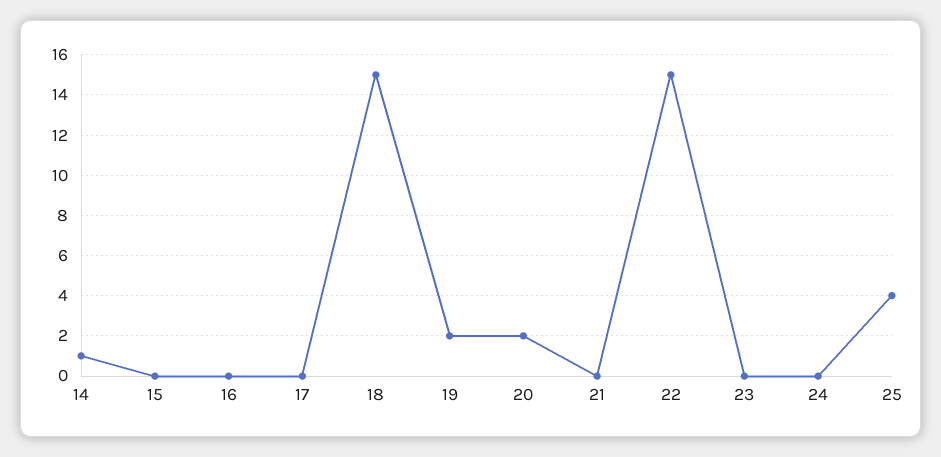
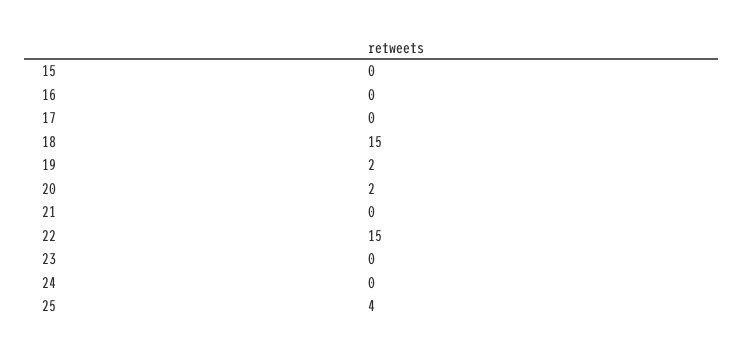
  {
-   "14": 1,
    "15": 0,
    "16": 0,
    "17": 0,
    "18": 15,
    "19": 2,
    "20": 2,
    "21": 0,
    "22": 15,
    "23": 0,
    "24": 0,
    "25": 4
  }

